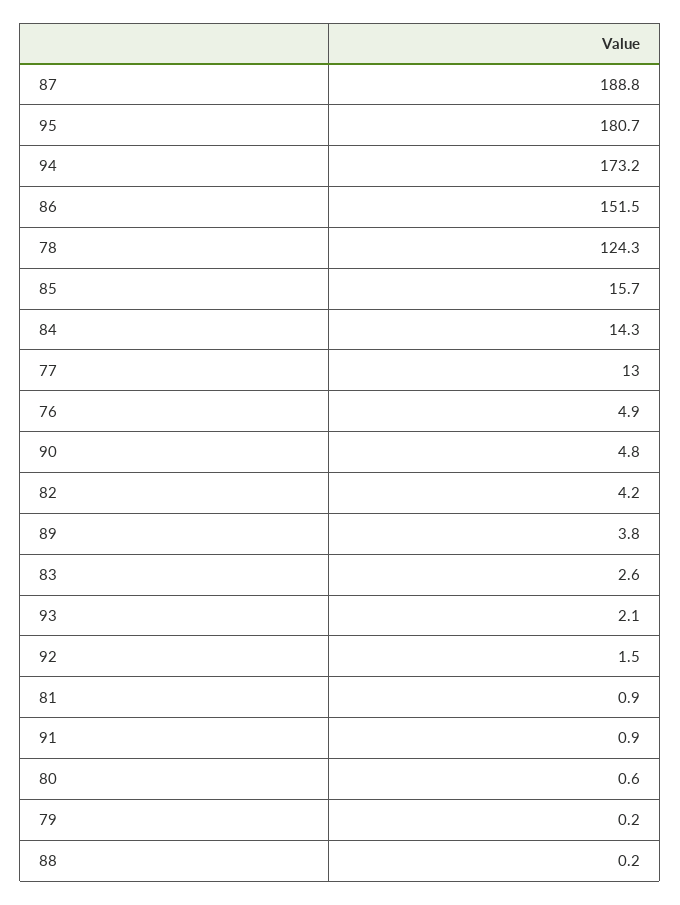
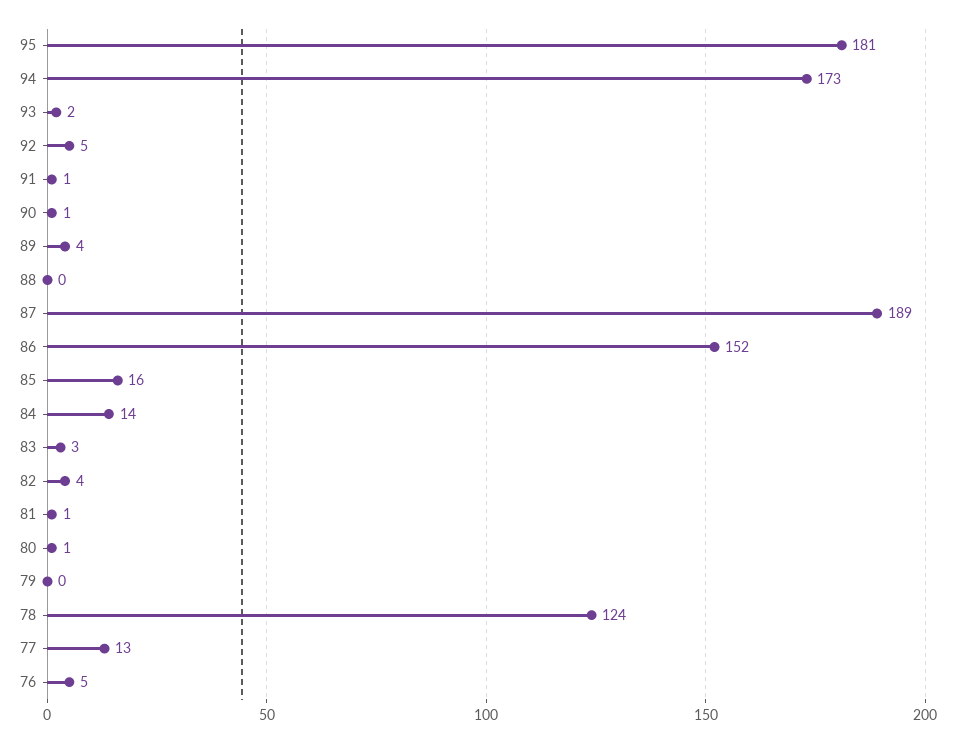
  {
    "87": 188.8,
    "95": 180.7,
    "94": 173.2,
    "86": 151.5,
    "78": 124.3,
    "85": 15.7,
    "84": 14.3,
    "77": 13,
    "76": 4.9,
-   "90": 4.8,
+   "90": 1,
    "82": 4.2,
    "89": 3.8,
    "83": 2.6,
    "93": 2.1,
-   "92": 1.5,
+   "92": 5,
    "81": 0.9,
    "91": 0.9,
    "80": 0.6,
    "79": 0.2,
    "88": 0.2
  }

